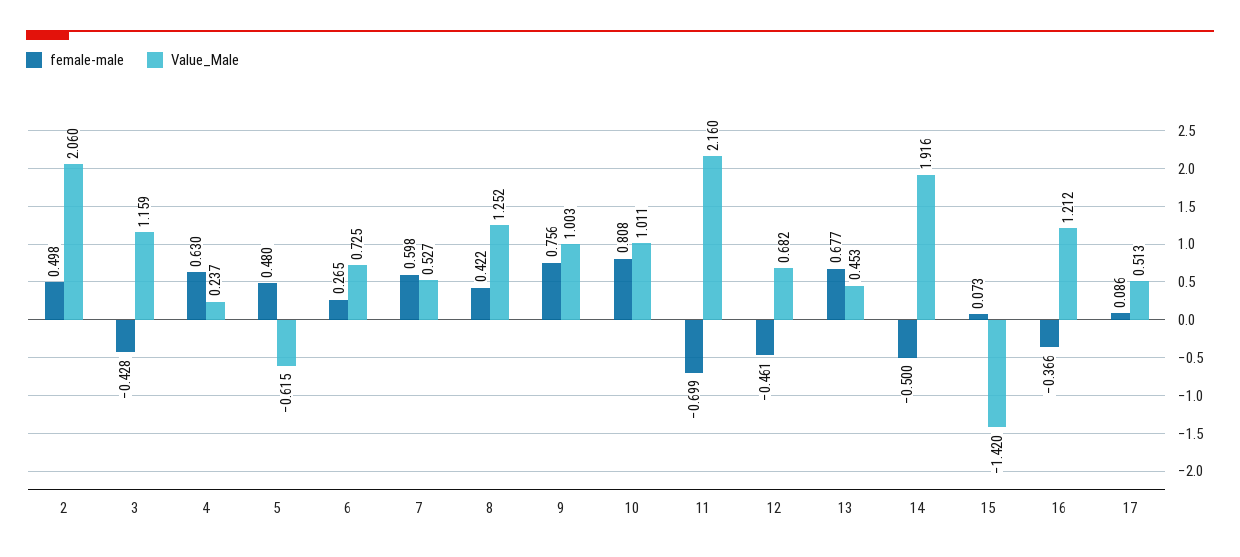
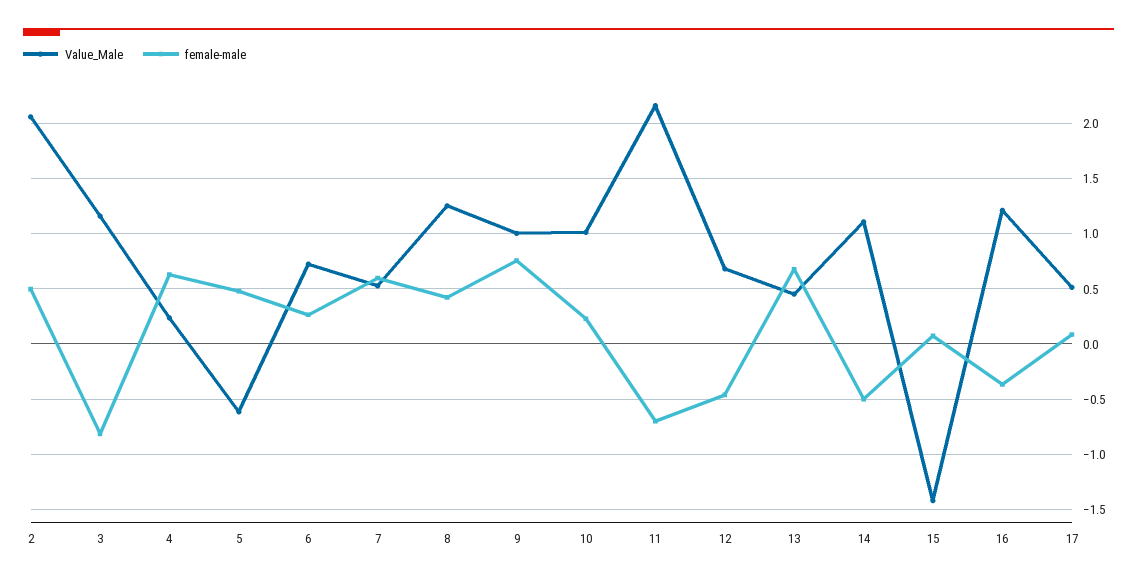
  {
    "female-male": {
      "2": 0.498,
-     "3": -0.428,
+     "3": -0.8,
      "4": 0.63,
      "5": 0.48,
      "6": 0.265,
      "7": 0.598,
      "8": 0.422,
      "9": 0.756,
-     "10": 0.808,
+     "10": 0.2,
      "11": -0.699,
      "12": -0.461,
      "13": 0.677,
      "14": -0.5,
      "15": 0.073,
      "16": -0.366,
      "17": 0.086
    },
    "Value_Male": {
      "2": 2.06,
      "3": 1.159,
      "4": 0.237,
      "5": -0.615,
      "6": 0.725,
      "7": 0.527,
      "8": 1.252,
      "9": 1.003,
      "10": 1.011,
      "11": 2.16,
      "12": 0.682,
      "13": 0.453,
-     "14": 1.916,
+     "14": 1.1,
      "15": -1.42,
      "16": 1.212,
      "17": 0.513
    }
  }

